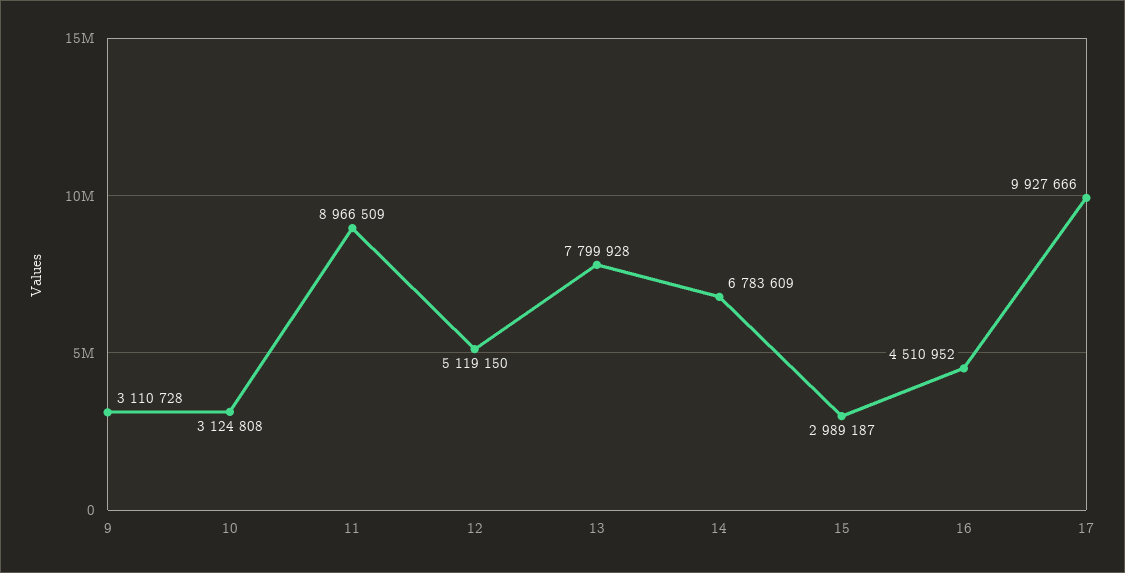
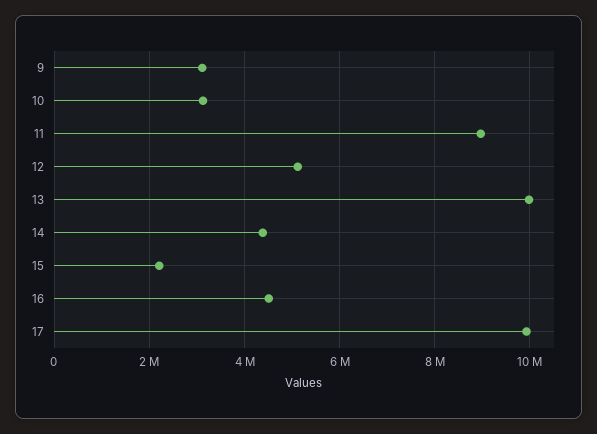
  {
    "9": 3110728,
    "10": 3124808,
    "11": 8966509,
    "12": 5119150,
-   "13": 7799928,
+   "13": 10000000,
-   "14": 6783609,
+   "14": 4400000,
-   "15": 2989187,
+   "15": 2200000,
    "16": 4510952,
    "17": 9927666
  }

